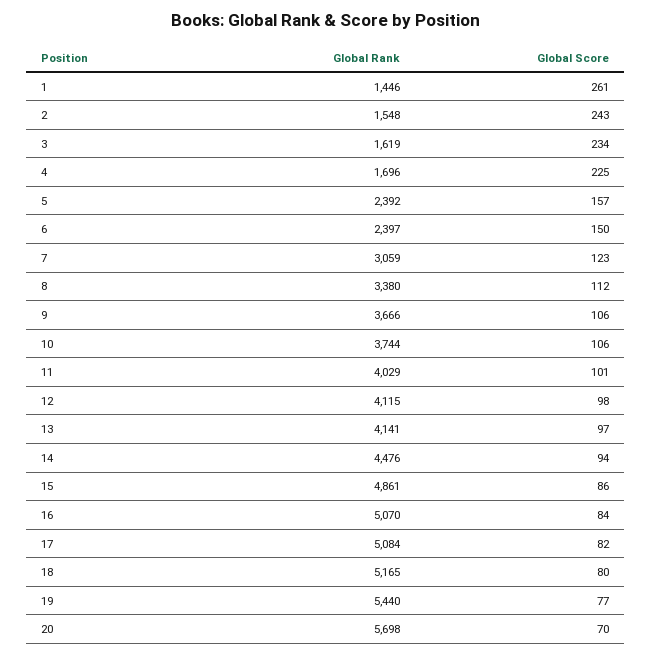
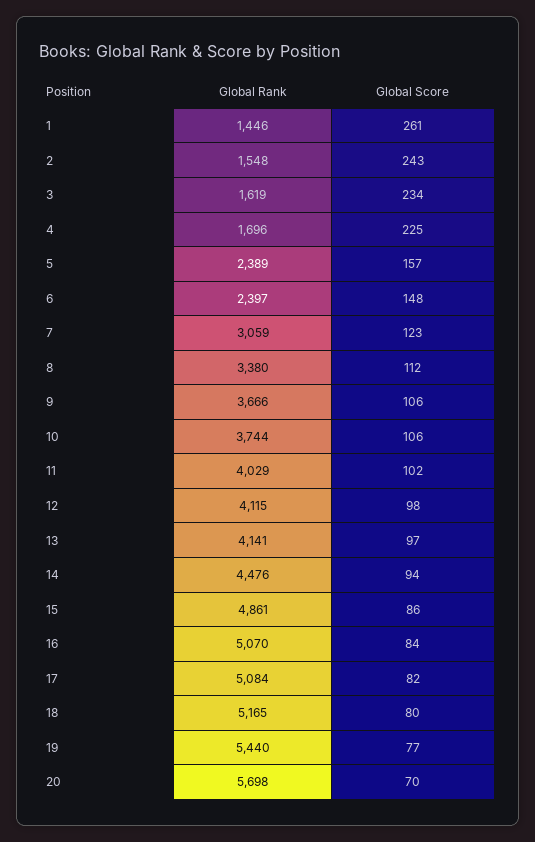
  {
    "Global Rank": {
      "1": 1446,
      "2": 1548,
      "3": 1619,
      "4": 1696,
-     "5": 2392,
+     "5": 2389,
      "6": 2397,
      "7": 3059,
      "8": 3380,
      "9": 3666,
      "10": 3744,
      "11": 4029,
      "12": 4115,
      "13": 4141,
      "14": 4476,
      "15": 4861,
      "16": 5070,
      "17": 5084,
      "18": 5165,
      "19": 5440,
      "20": 5698
    },
    "Global Score": {
      "1": 261,
      "2": 243,
      "3": 234,
      "4": 225,
      "5": 157,
-     "6": 150,
+     "6": 148,
      "7": 123,
      "8": 112,
      "9": 106,
      "10": 106,
-     "11": 101,
+     "11": 102,
      "12": 98,
      "13": 97,
      "14": 94,
      "15": 86,
      "16": 84,
      "17": 82,
      "18": 80,
      "19": 77,
      "20": 70
    }
  }

